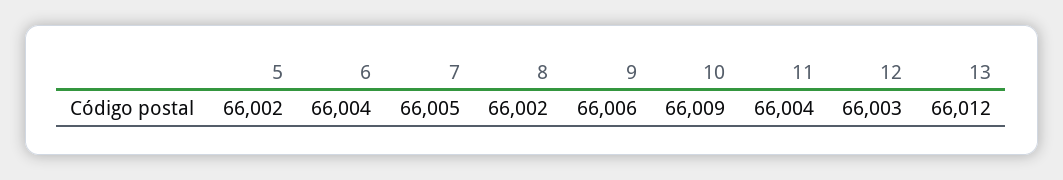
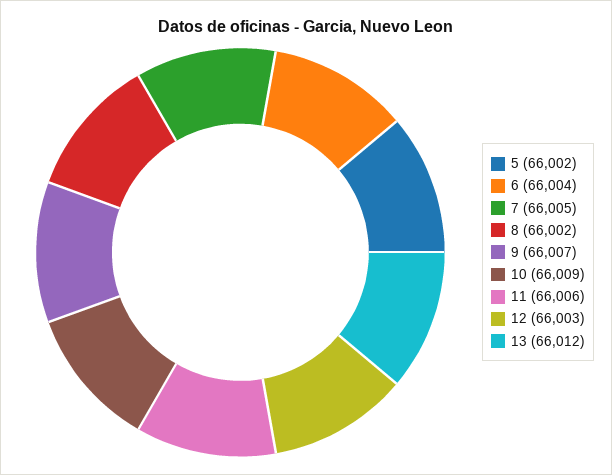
  {
    "5": 66002,
    "6": 66004,
    "7": 66005,
    "8": 66002,
-   "9": 66006,
+   "9": 66007,
    "10": 66009,
-   "11": 66004,
+   "11": 66006,
    "12": 66003,
    "13": 66012
  }

